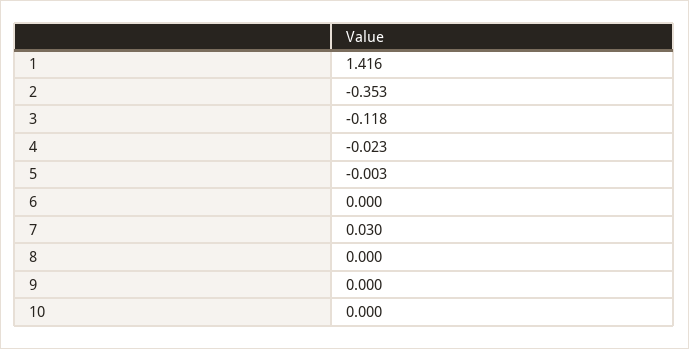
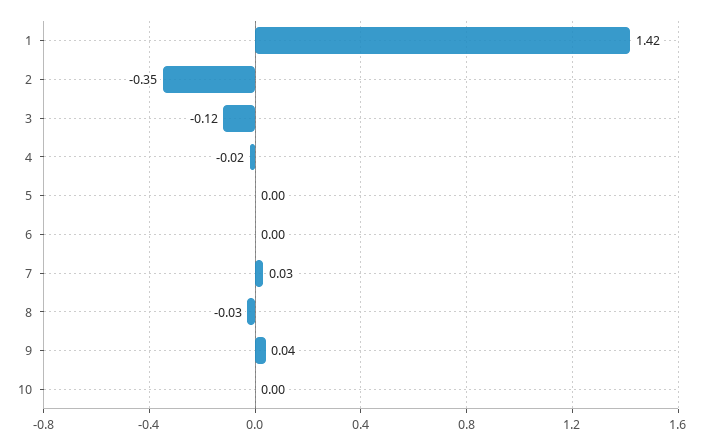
  {
    "1": 1.416,
    "2": -0.353,
    "3": -0.118,
    "4": -0.023,
    "5": -0.003,
    "6": 0,
    "7": 0.03,
-   "8": 0,
+   "8": -0.03,
-   "9": 0,
+   "9": 0.04,
    "10": 0
  }

